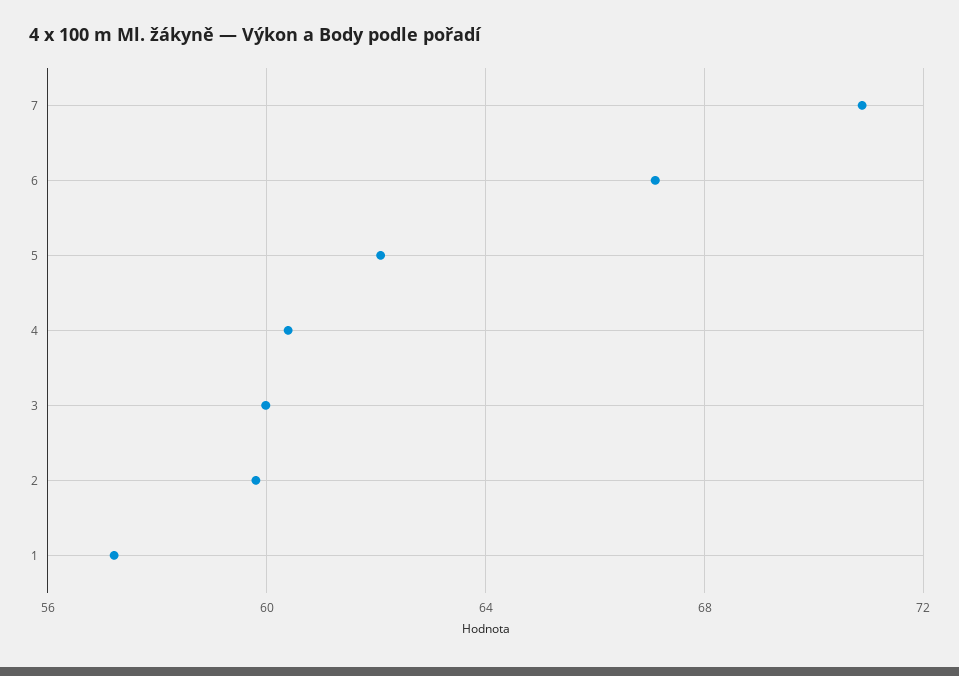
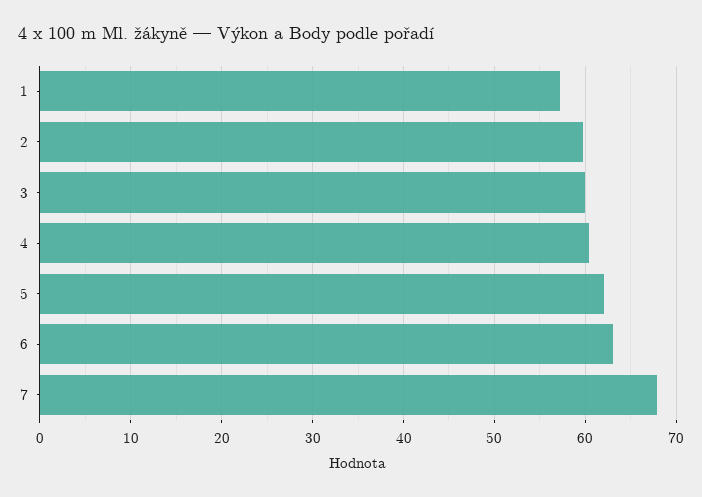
  {
-   "7": 71,
+   "7": 68,
-   "6": 67,
+   "6": 63,
    "5": 62,
    "4": 60.5,
    "3": 60,
    "2": 60,
    "1": 57
  }

